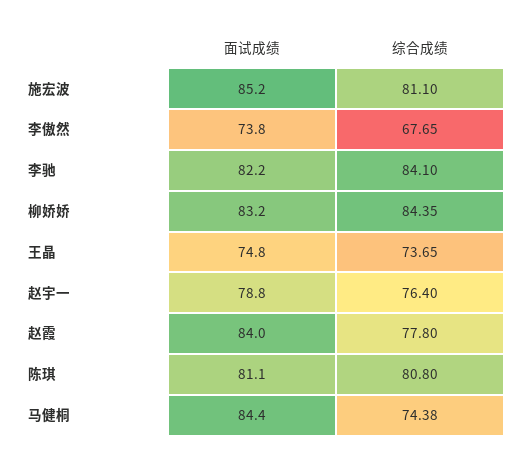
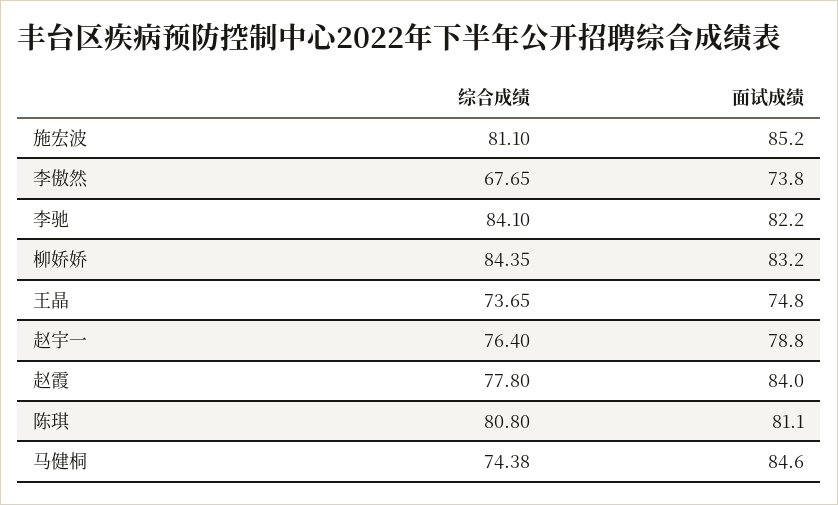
  {
    "面试成绩": {
      "施宏波": 85.2,
      "李傲然": 73.8,
      "李驰": 82.2,
      "柳娇娇": 83.2,
      "王晶": 74.8,
      "赵宇一": 78.8,
      "赵霞": 84,
      "陈琪": 81.1,
-     "马健桐": 84.4
+     "马健桐": 84.6
    },
    "综合成绩": {
      "施宏波": 81.1,
      "李傲然": 67.65,
      "李驰": 84.1,
      "柳娇娇": 84.35,
      "王晶": 73.65,
      "赵宇一": 76.4,
      "赵霞": 77.8,
      "陈琪": 80.8,
      "马健桐": 74.38
    }
  }

